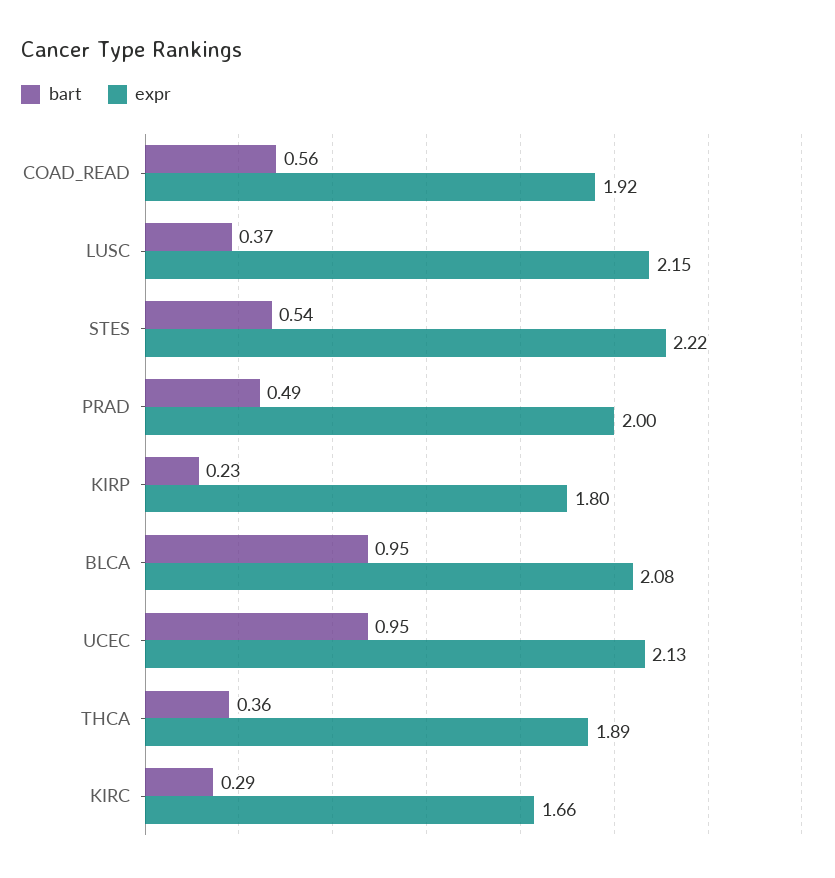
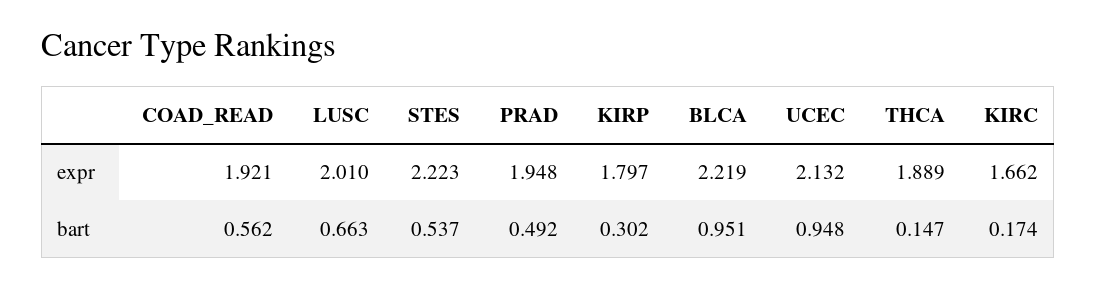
  {
    "bart": {
      "COAD_READ": 0.562,
-     "LUSC": 0.37,
+     "LUSC": 0.663,
      "STES": 0.537,
      "PRAD": 0.492,
-     "KIRP": 0.23,
+     "KIRP": 0.302,
      "BLCA": 0.951,
      "UCEC": 0.948,
-     "THCA": 0.36,
+     "THCA": 0.147,
-     "KIRC": 0.29
+     "KIRC": 0.174
    },
    "expr": {
      "COAD_READ": 1.921,
-     "LUSC": 2.15,
+     "LUSC": 2.01,
      "STES": 2.223,
-     "PRAD": 2,
+     "PRAD": 1.948,
      "KIRP": 1.797,
-     "BLCA": 2.08,
+     "BLCA": 2.219,
      "UCEC": 2.132,
      "THCA": 1.889,
      "KIRC": 1.662
    }
  }

